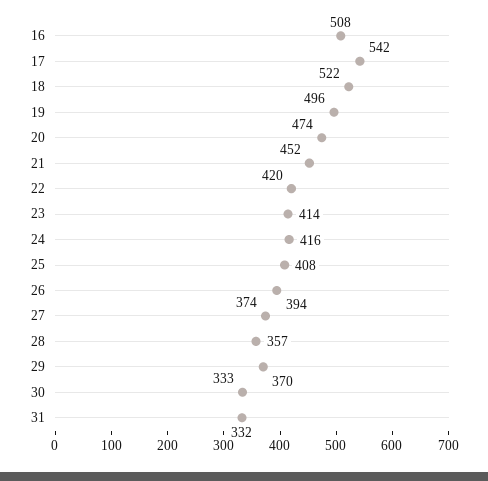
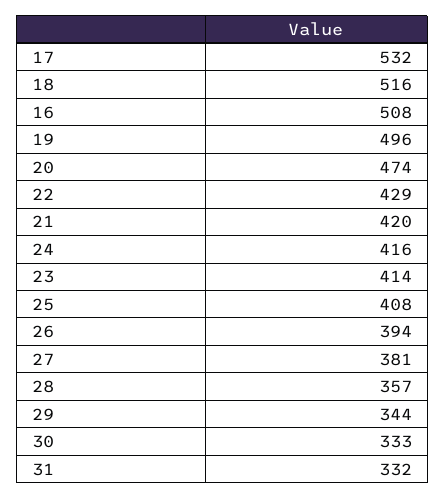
  {
    "16": 508,
-   "17": 542,
+   "17": 532,
-   "18": 522,
+   "18": 516,
    "19": 496,
    "20": 474,
-   "21": 452,
+   "21": 420,
-   "22": 420,
+   "22": 429,
    "23": 414,
    "24": 416,
    "25": 408,
    "26": 394,
-   "27": 374,
+   "27": 381,
    "28": 357,
-   "29": 370,
+   "29": 344,
    "30": 333,
    "31": 332
  }

